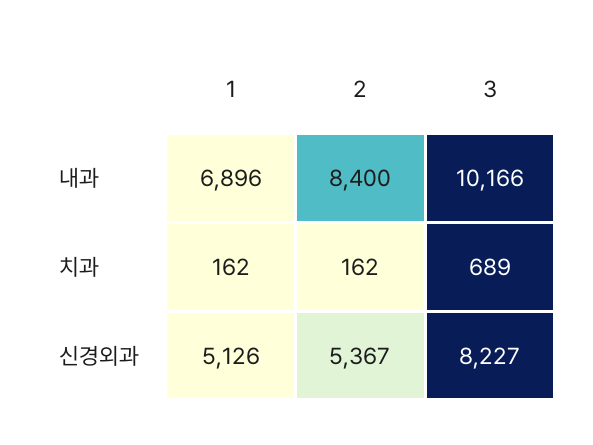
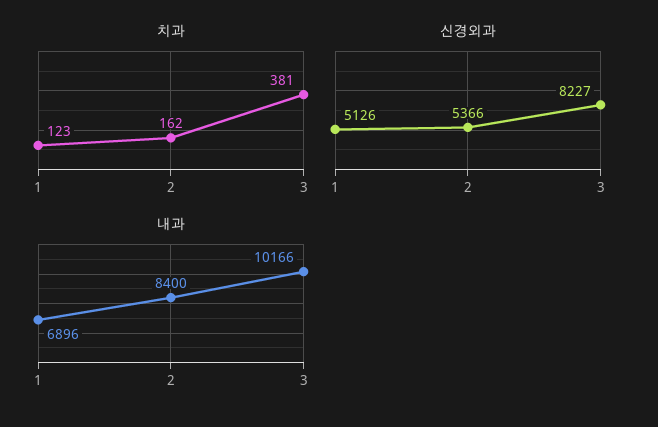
  {
    "내과": {
      "1": 6896,
      "2": 8400,
      "3": 10166
    },
    "치과": {
-     "1": 162,
+     "1": 123,
      "2": 162,
-     "3": 689
+     "3": 381
    },
    "신경외과": {
      "1": 5126,
-     "2": 5367,
+     "2": 5366,
      "3": 8227
    }
  }

